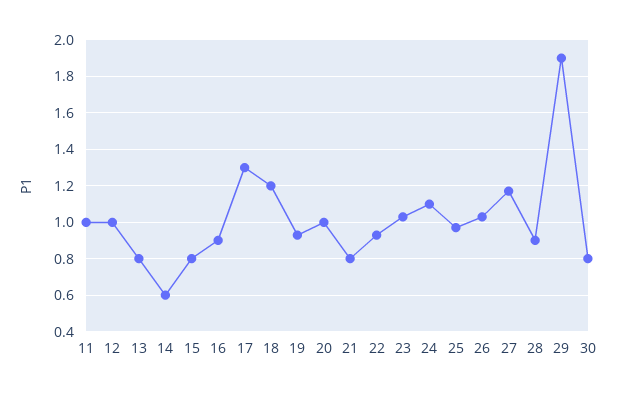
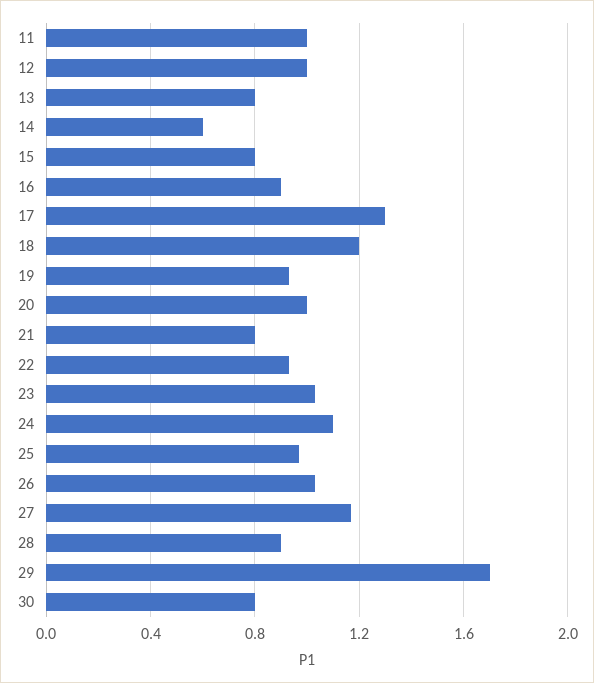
  {
    "11": 1,
    "12": 1,
    "13": 0.8,
    "14": 0.6,
    "15": 0.8,
    "16": 0.9,
    "17": 1.3,
    "18": 1.2,
    "19": 0.95,
    "20": 1,
    "21": 0.8,
    "22": 0.95,
    "23": 1.05,
    "24": 1.1,
    "25": 0.95,
    "26": 1.05,
    "27": 1.15,
    "28": 0.9,
-   "29": 1.9,
+   "29": 1.7,
    "30": 0.8
  }

